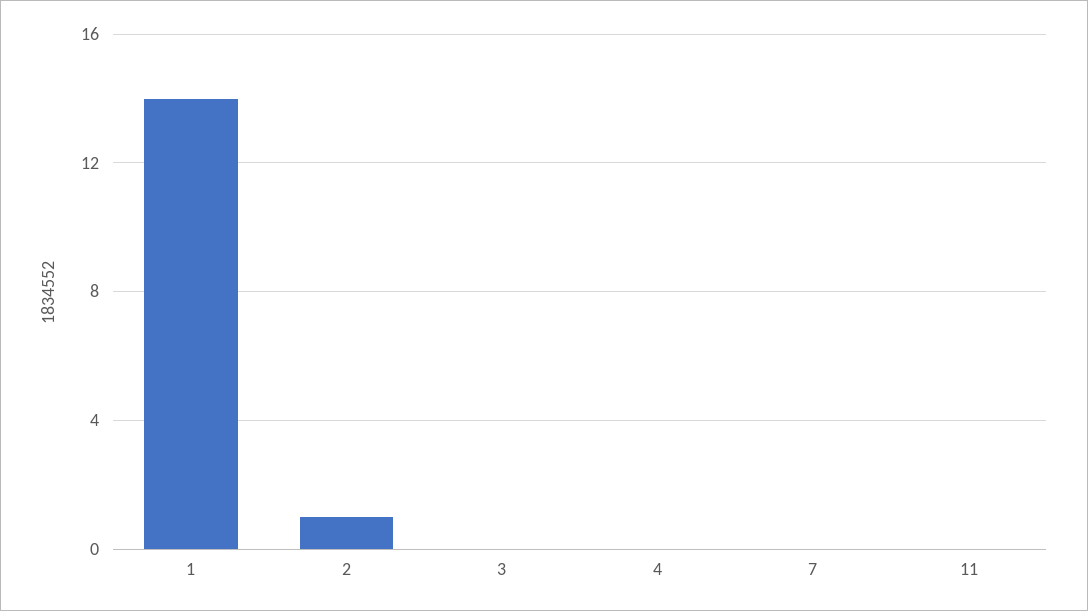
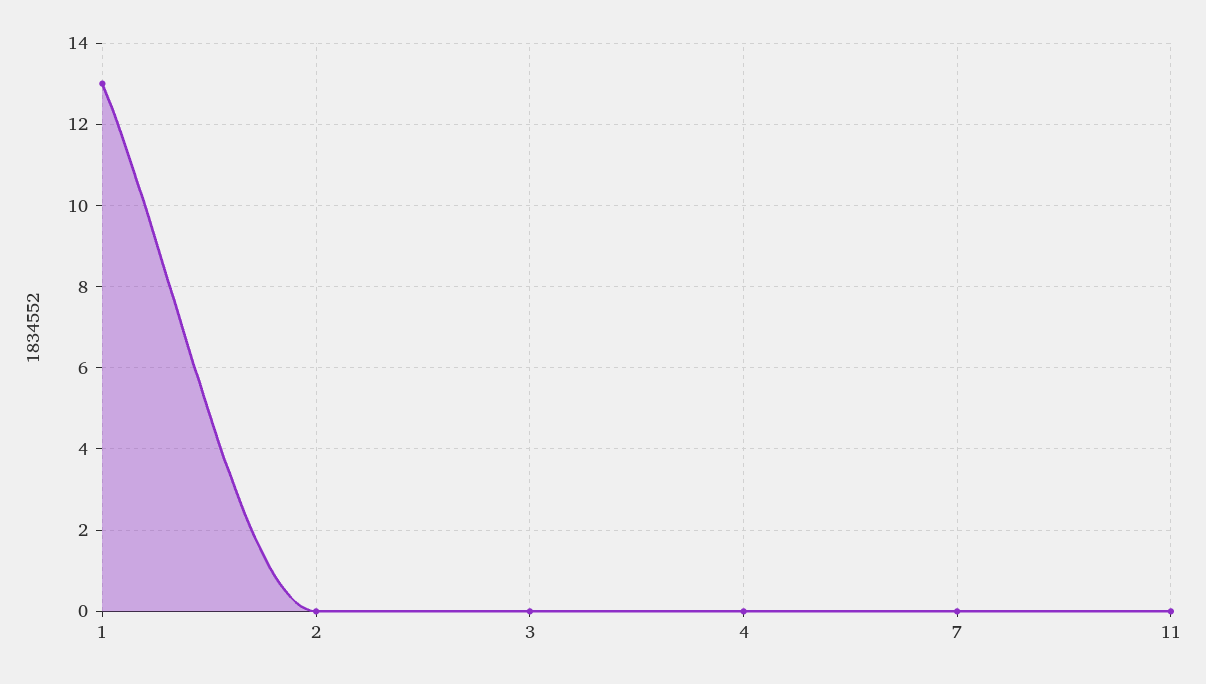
  {
-   "1": 14,
+   "1": 13,
-   "2": 1,
+   "2": 0,
    "3": 0,
    "4": 0,
    "7": 0,
    "11": 0
  }

